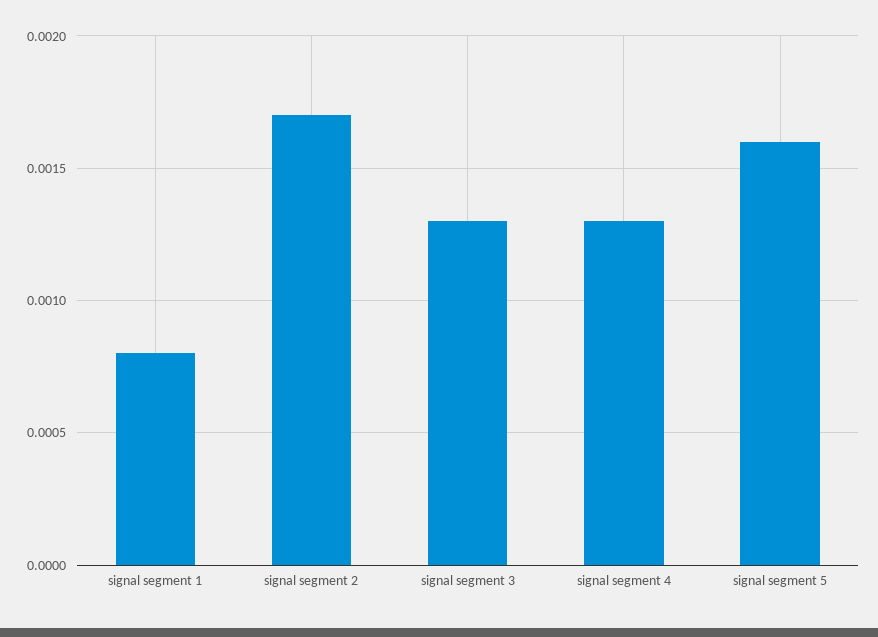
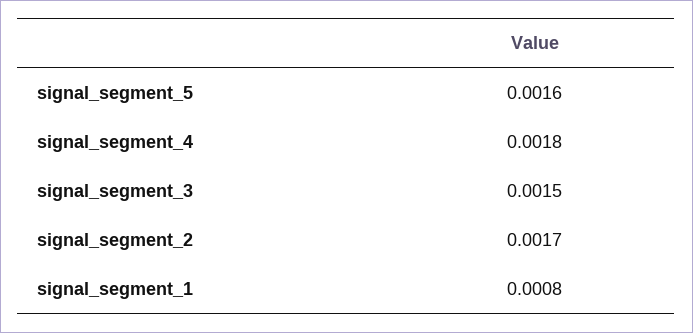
  {
    "signal segment 1": 0.0008,
    "signal segment 2": 0.0017,
-   "signal segment 3": 0.0013,
+   "signal segment 3": 0.0015,
-   "signal segment 4": 0.0013,
+   "signal segment 4": 0.0018,
    "signal segment 5": 0.0016
  }

